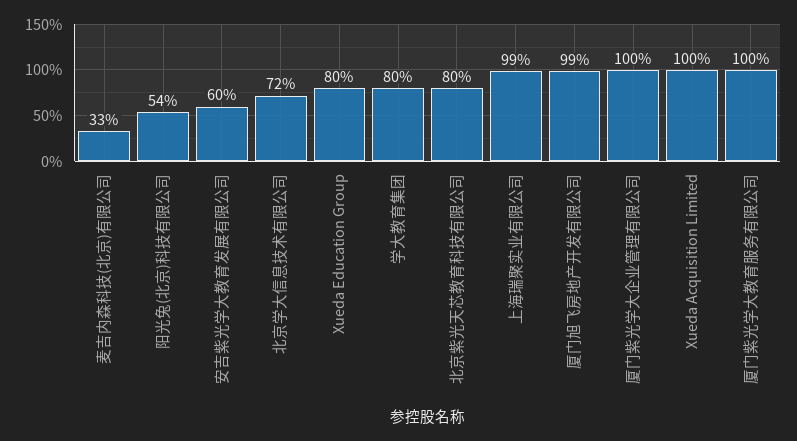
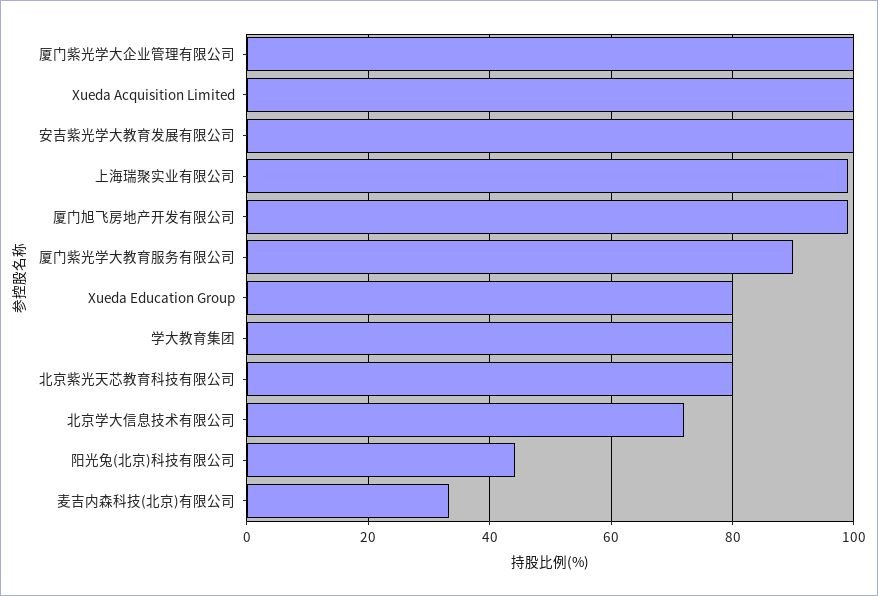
  {
    "麦吉内森科技(北京)有限公司": 33,
-   "阳光兔(北京)科技有限公司": 54,
+   "阳光兔(北京)科技有限公司": 44,
-   "安吉紫光学大教育发展有限公司": 60,
+   "安吉紫光学大教育发展有限公司": 100,
    "北京学大信息技术有限公司": 72,
    "Xueda Education Group": 80,
    "学大教育集团": 80,
    "北京紫光天芯教育科技有限公司": 80,
    "上海瑞聚实业有限公司": 99,
    "厦门旭飞房地产开发有限公司": 99,
    "厦门紫光学大企业管理有限公司": 100,
    "Xueda Acquisition Limited": 100,
-   "厦门紫光学大教育服务有限公司": 100
+   "厦门紫光学大教育服务有限公司": 90
  }

